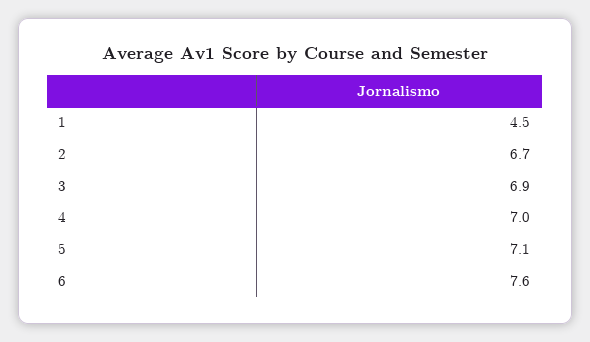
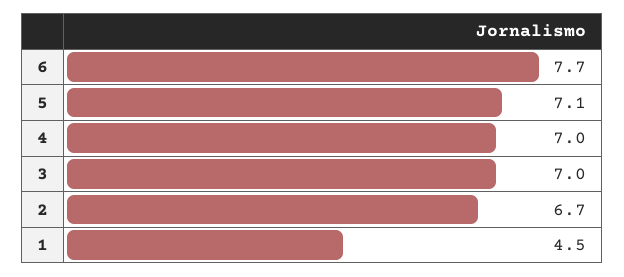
  {
    "1": 4.5,
    "2": 6.7,
-   "3": 6.9,
+   "3": 7,
    "4": 7,
    "5": 7.1,
-   "6": 7.6
+   "6": 7.7
  }

